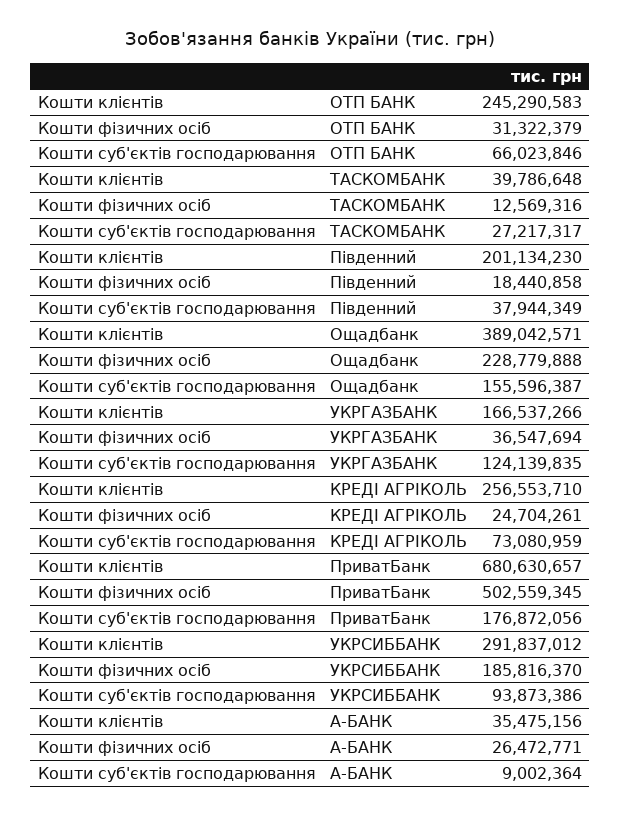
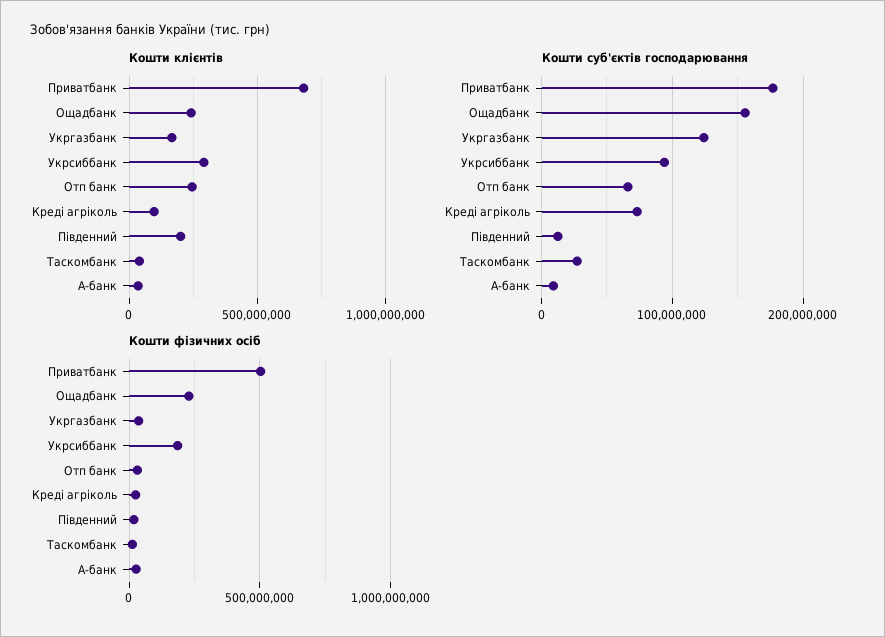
  {
    "Кошти клієнтів": {
      "ОТП БАНК": 245290583,
      "ТАСКОМБАНК": 39786648,
      "Південний": 201134230,
-     "Ощадбанк": 389042571,
+     "Ощадбанк": 250000000,
      "УКРГАЗБАНК": 166537266,
-     "КРЕДІ АГРІКОЛЬ": 256553710,
+     "КРЕДІ АГРІКОЛЬ": 100000000,
      "ПриватБанк": 680630657,
      "УКРСИББАНК": 291837012,
      "А-БАНК": 35475156
    },
    "Кошти фізичних осіб": {
      "ОТП БАНК": 31322379,
      "ТАСКОМБАНК": 12569316,
      "Південний": 18440858,
      "Ощадбанк": 228779888,
      "УКРГАЗБАНК": 36547694,
      "КРЕДІ АГРІКОЛЬ": 24704261,
      "ПриватБанк": 502559345,
      "УКРСИББАНК": 185816370,
      "А-БАНК": 26472771
    },
    "Кошти суб'єктів господарювання": {
      "ОТП БАНК": 66023846,
      "ТАСКОМБАНК": 27217317,
-     "Південний": 37944349,
+     "Південний": 10000000,
      "Ощадбанк": 155596387,
      "УКРГАЗБАНК": 124139835,
      "КРЕДІ АГРІКОЛЬ": 73080959,
      "ПриватБанк": 176872056,
      "УКРСИББАНК": 93873386,
      "А-БАНК": 9002364
    }
  }

